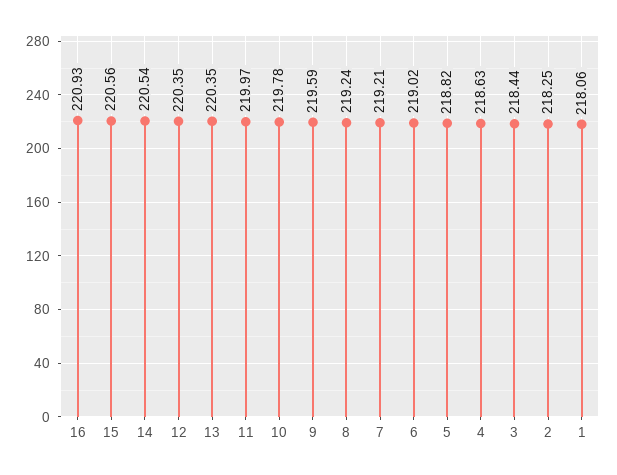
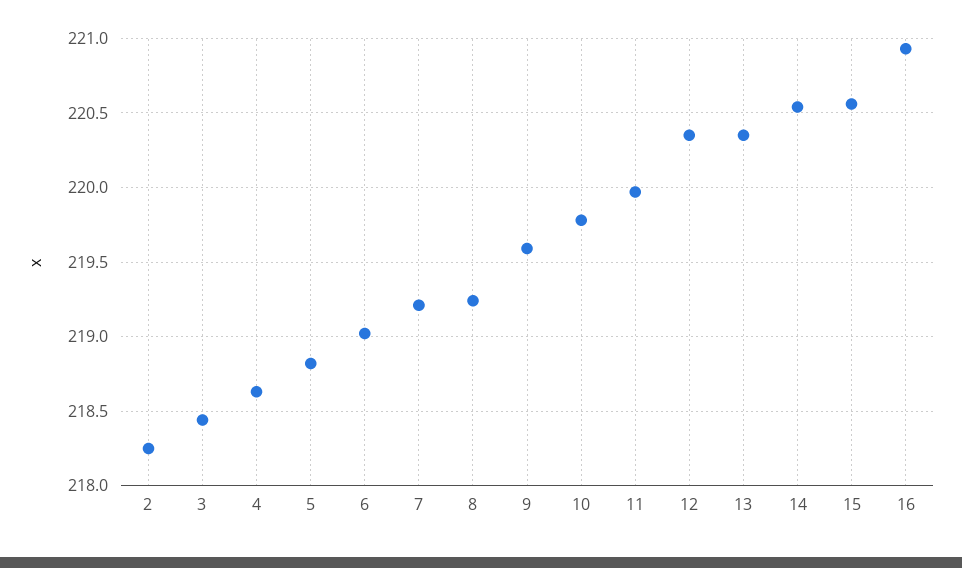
  {
    "16": 220.93,
    "15": 220.56,
    "14": 220.54,
    "12": 220.35,
    "13": 220.35,
    "11": 219.97,
    "10": 219.78,
    "9": 219.59,
    "8": 219.24,
    "7": 219.21,
    "6": 219.02,
    "5": 218.82,
    "4": 218.63,
    "3": 218.44,
-   "2": 218.25,
+   "2": 218.25
-   "1": 218.06
  }

